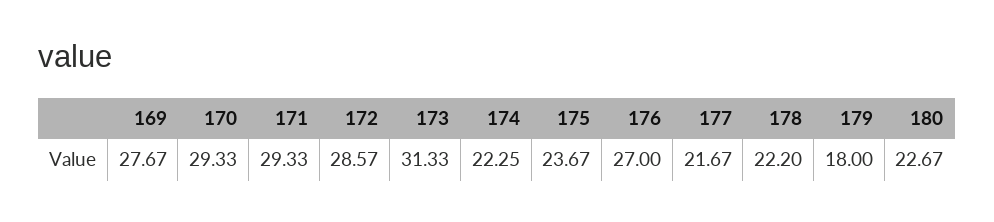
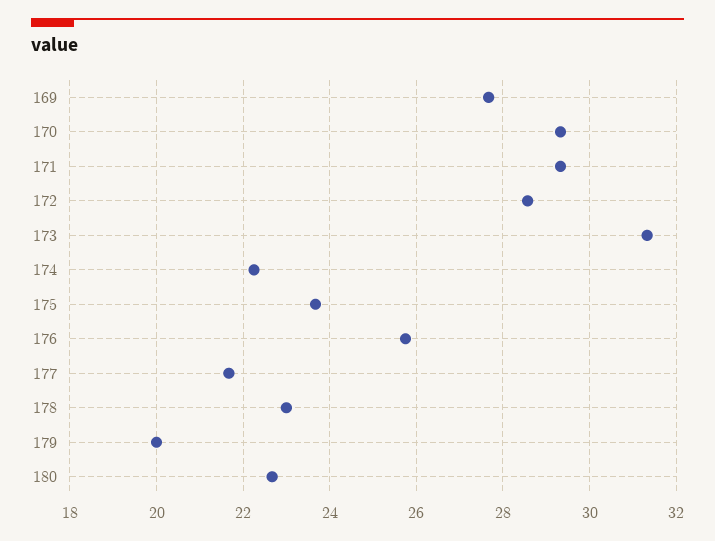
  {
    "169": 27.67,
    "170": 29.33,
    "171": 29.33,
    "172": 28.57,
    "173": 31.33,
    "174": 22.25,
    "175": 23.67,
-   "176": 27,
+   "176": 25.8,
    "177": 21.67,
-   "178": 22.2,
+   "178": 23,
-   "179": 18,
+   "179": 20,
    "180": 22.67
  }

